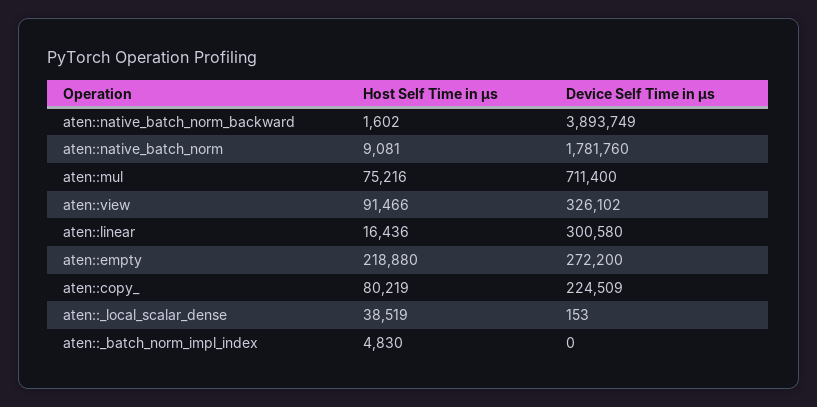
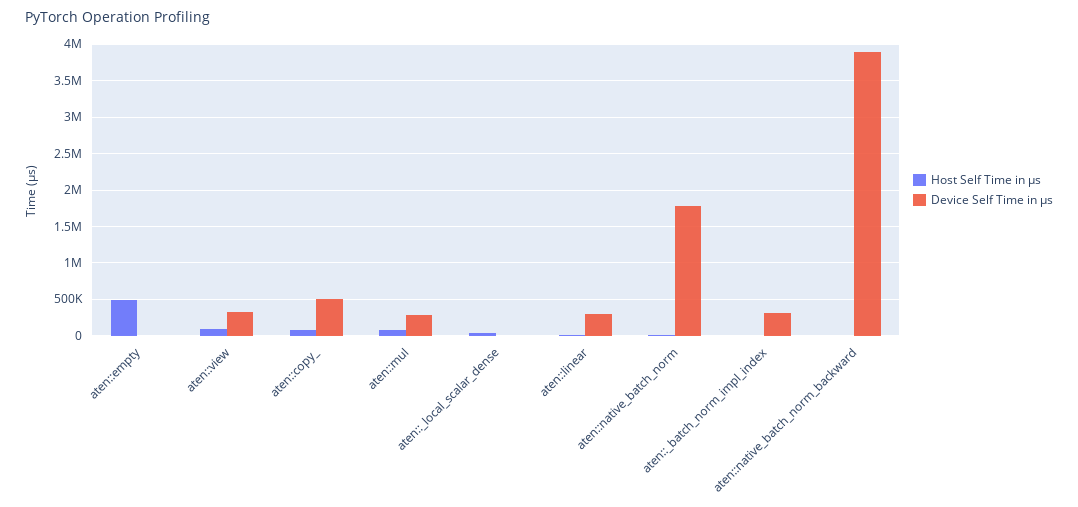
  {
    "Host Self Time in μs": {
      "aten::native_batch_norm_backward": 1602,
      "aten::native_batch_norm": 9081,
      "aten::mul": 75216,
      "aten::view": 91466,
      "aten::linear": 16436,
-     "aten::empty": 218880,
+     "aten::empty": 500000,
      "aten::copy_": 80219,
      "aten::_local_scalar_dense": 38519,
      "aten::_batch_norm_impl_index": 4830
    },
    "Device Self Time in μs": {
      "aten::native_batch_norm_backward": 3893749,
      "aten::native_batch_norm": 1781760,
-     "aten::mul": 711400,
+     "aten::mul": 300000,
      "aten::view": 326102,
      "aten::linear": 300580,
-     "aten::empty": 272200,
+     "aten::empty": 0,
-     "aten::copy_": 224509,
+     "aten::copy_": 500000,
      "aten::_local_scalar_dense": 153,
-     "aten::_batch_norm_impl_index": 0
+     "aten::_batch_norm_impl_index": 300000
    }
  }

